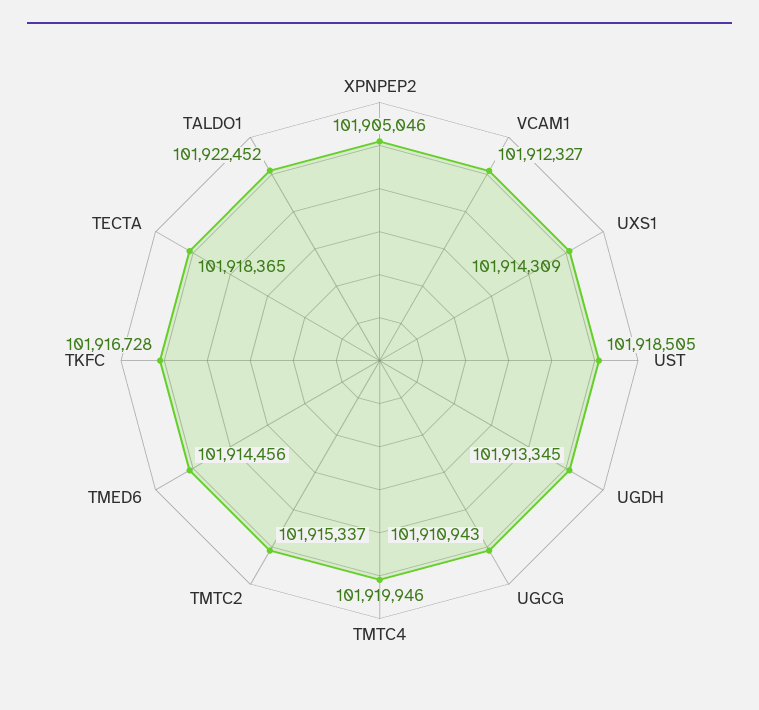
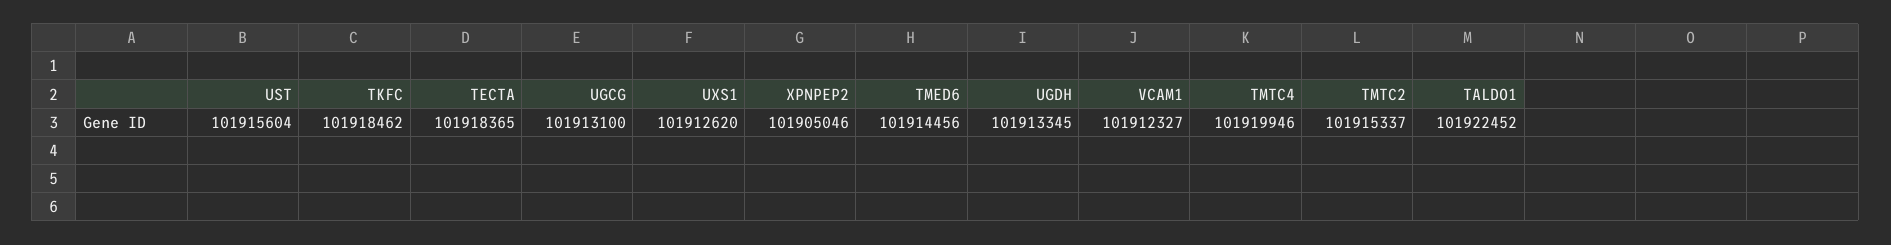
  {
    "XPNPEP2": 101905046,
    "VCAM1": 101912327,
-   "UXS1": 101914309,
+   "UXS1": 101912620,
-   "UST": 101918505,
+   "UST": 101915604,
    "UGDH": 101913345,
-   "UGCG": 101910943,
+   "UGCG": 101913100,
    "TMTC4": 101919946,
    "TMTC2": 101915337,
    "TMED6": 101914456,
-   "TKFC": 101916728,
+   "TKFC": 101918462,
    "TECTA": 101918365,
    "TALDO1": 101922452
  }

